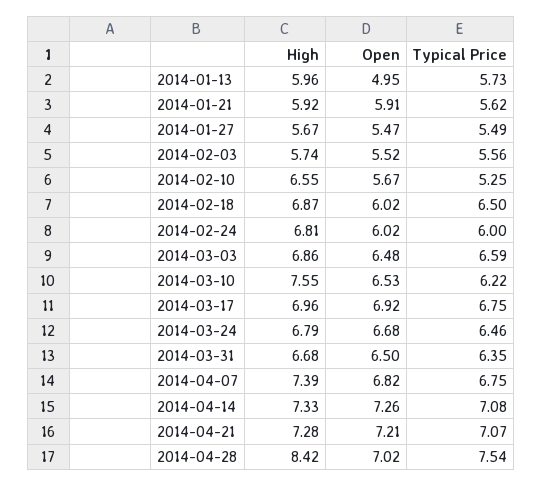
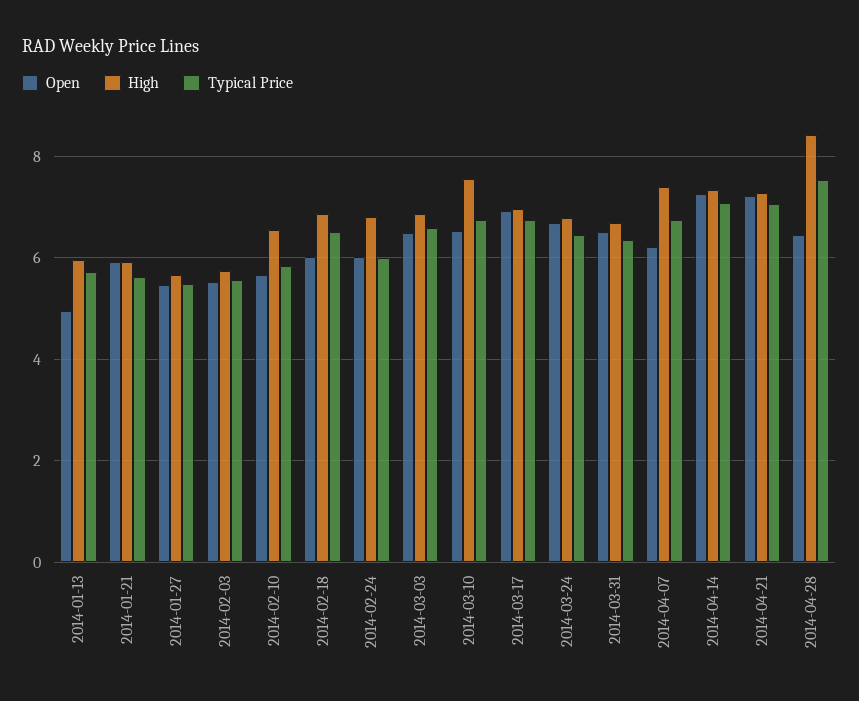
  {
    "High": {
      "2014-01-13": 5.96,
      "2014-01-21": 5.92,
      "2014-01-27": 5.67,
      "2014-02-03": 5.74,
      "2014-02-10": 6.55,
      "2014-02-18": 6.87,
      "2014-02-24": 6.81,
      "2014-03-03": 6.86,
      "2014-03-10": 7.55,
      "2014-03-17": 6.96,
      "2014-03-24": 6.79,
      "2014-03-31": 6.68,
      "2014-04-07": 7.39,
      "2014-04-14": 7.33,
      "2014-04-21": 7.28,
      "2014-04-28": 8.42
    },
    "Open": {
      "2014-01-13": 4.95,
      "2014-01-21": 5.91,
      "2014-01-27": 5.47,
      "2014-02-03": 5.52,
      "2014-02-10": 5.67,
      "2014-02-18": 6.02,
      "2014-02-24": 6.02,
      "2014-03-03": 6.48,
      "2014-03-10": 6.53,
      "2014-03-17": 6.92,
      "2014-03-24": 6.68,
      "2014-03-31": 6.5,
-     "2014-04-07": 6.82,
+     "2014-04-07": 6.2,
      "2014-04-14": 7.26,
      "2014-04-21": 7.21,
-     "2014-04-28": 7.02
+     "2014-04-28": 6.4
    },
    "Typical Price": {
      "2014-01-13": 5.73,
      "2014-01-21": 5.62,
      "2014-01-27": 5.49,
      "2014-02-03": 5.56,
-     "2014-02-10": 5.25,
+     "2014-02-10": 5.8,
      "2014-02-18": 6.5,
      "2014-02-24": 6,
      "2014-03-03": 6.59,
-     "2014-03-10": 6.22,
+     "2014-03-10": 6.8,
      "2014-03-17": 6.75,
      "2014-03-24": 6.46,
      "2014-03-31": 6.35,
      "2014-04-07": 6.75,
      "2014-04-14": 7.08,
      "2014-04-21": 7.07,
      "2014-04-28": 7.54
    }
  }

